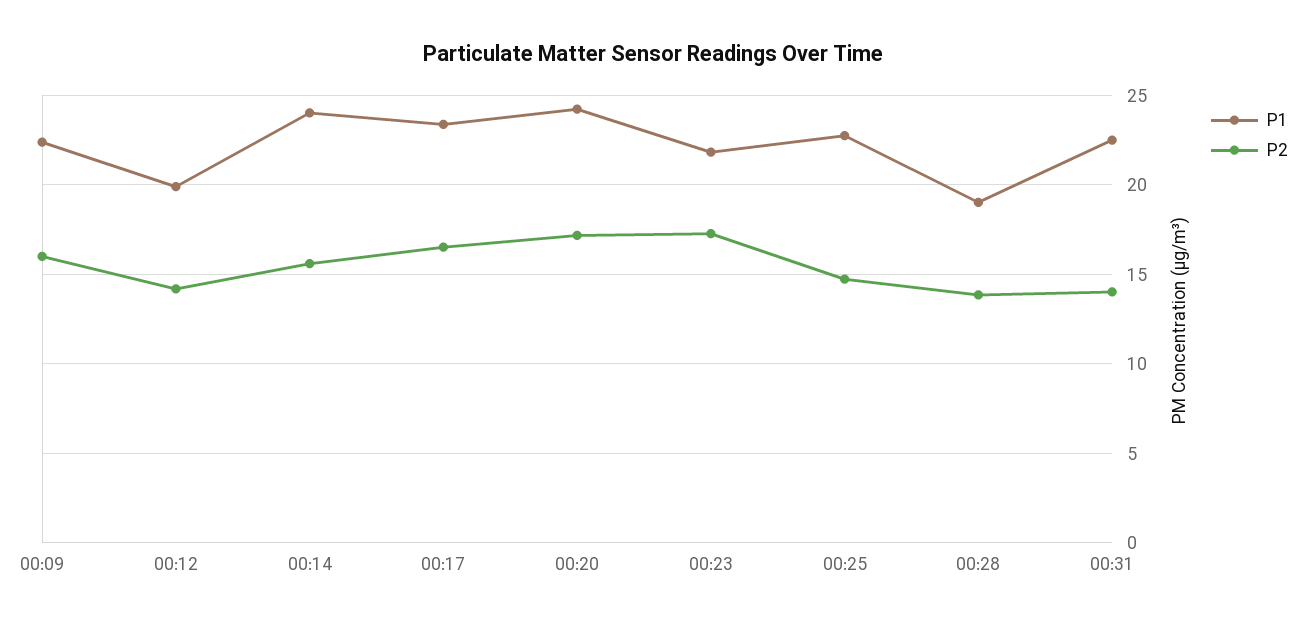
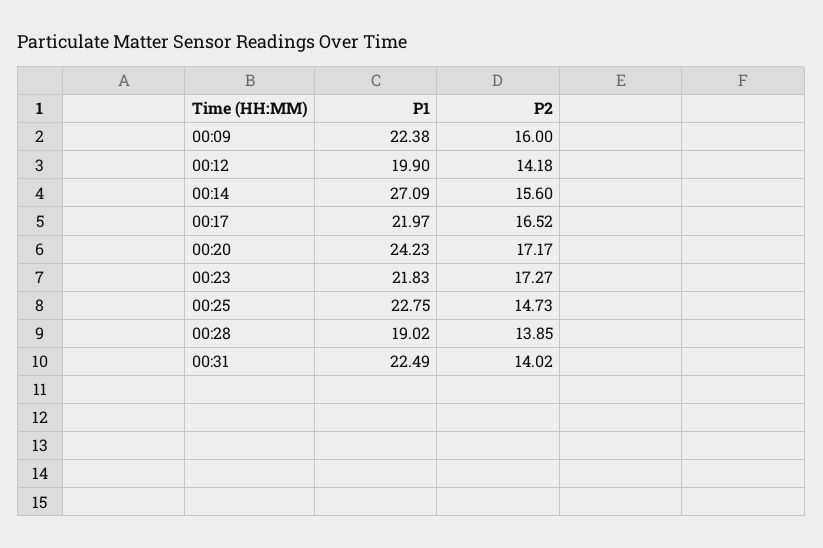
  {
    "P1": {
      "00:09": 22.38,
      "00:12": 19.9,
-     "00:14": 24,
+     "00:14": 27.09,
-     "00:17": 23.5,
+     "00:17": 21.97,
      "00:20": 24.23,
      "00:23": 21.83,
      "00:25": 22.75,
      "00:28": 19.02,
      "00:31": 22.49
    },
    "P2": {
      "00:09": 16,
      "00:12": 14.18,
      "00:14": 15.6,
      "00:17": 16.52,
      "00:20": 17.17,
      "00:23": 17.27,
      "00:25": 14.73,
      "00:28": 13.85,
      "00:31": 14.02
    }
  }

